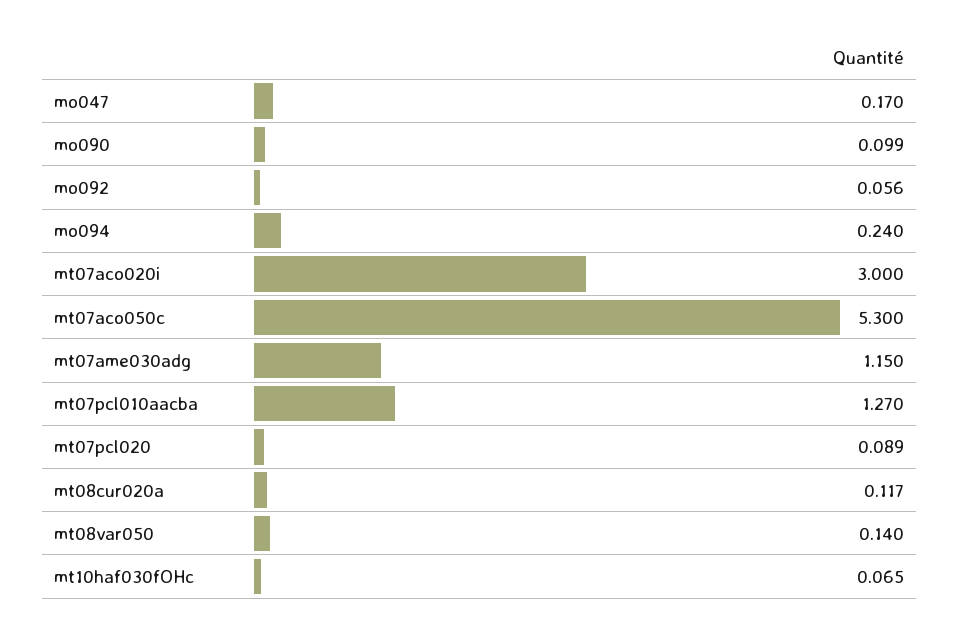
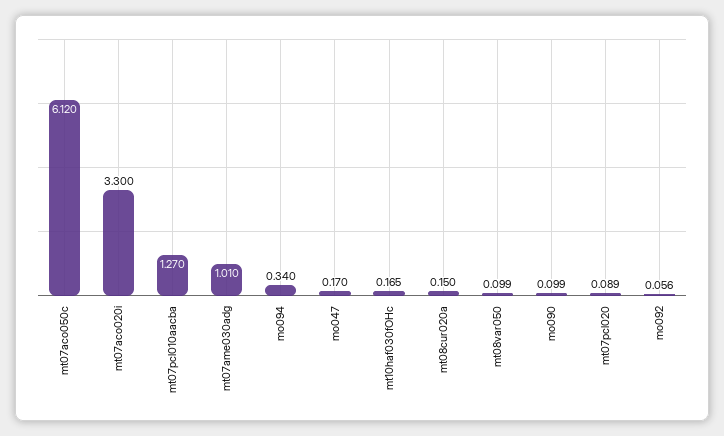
  {
    "mo047": 0.17,
    "mo090": 0.099,
    "mo092": 0.056,
-   "mo094": 0.24,
+   "mo094": 0.34,
-   "mt07aco020i": 3,
+   "mt07aco020i": 3.3,
-   "mt07aco050c": 5.3,
+   "mt07aco050c": 6.12,
-   "mt07ame030adg": 1.15,
+   "mt07ame030adg": 1.01,
    "mt07pcl010aacba": 1.27,
    "mt07pcl020": 0.089,
-   "mt08cur020a": 0.117,
+   "mt08cur020a": 0.15,
-   "mt08var050": 0.14,
+   "mt08var050": 0.099,
-   "mt10haf030fOHc": 0.065
+   "mt10haf030fOHc": 0.165
  }

